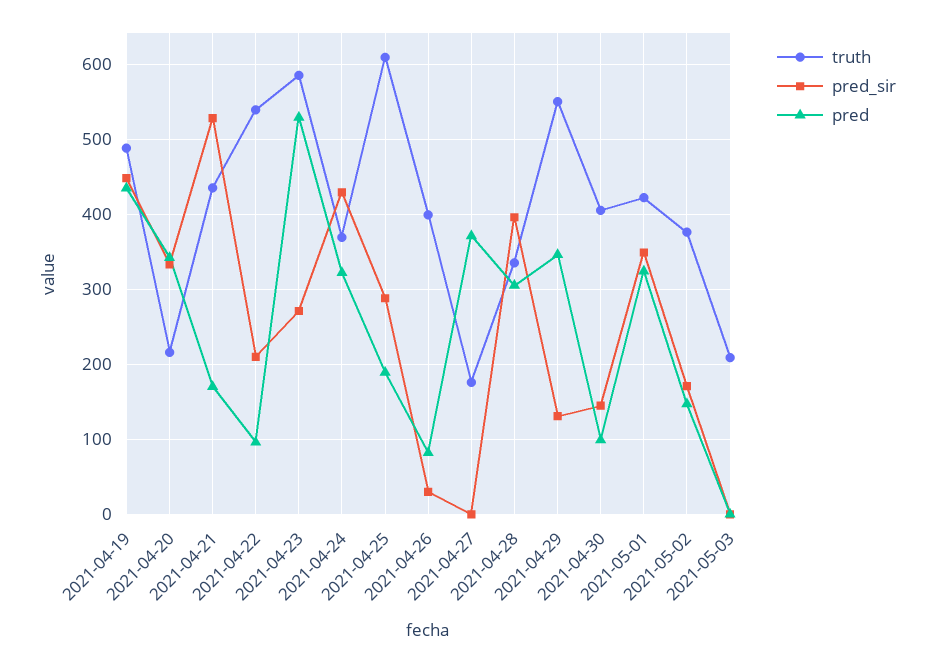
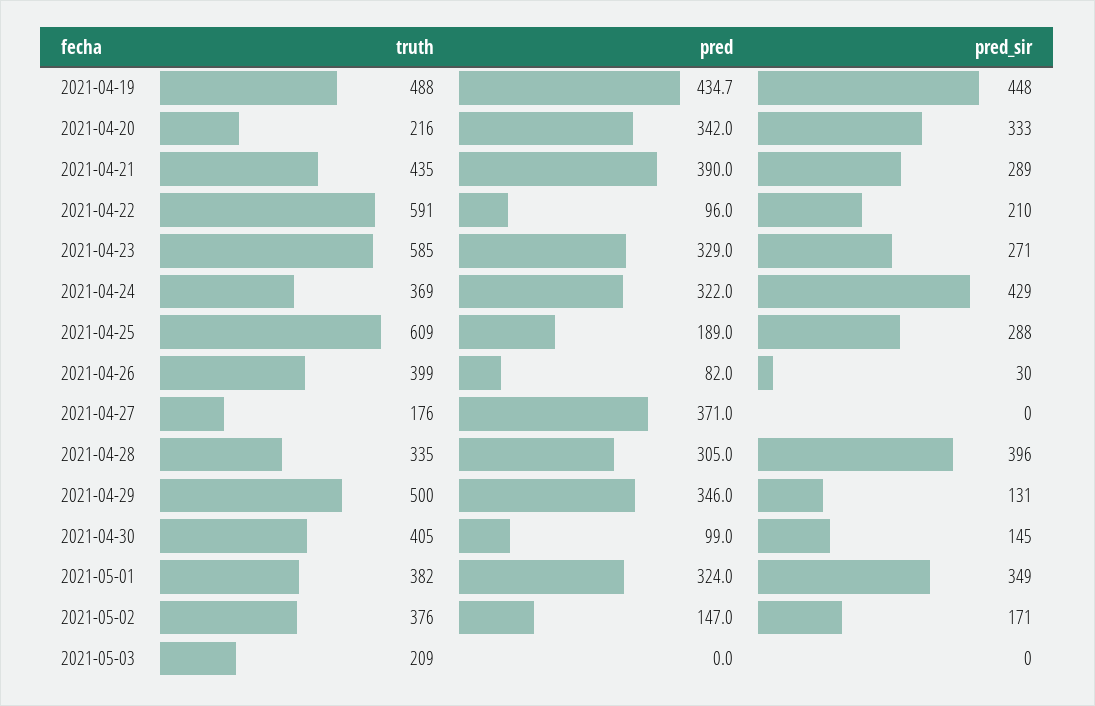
  {
    "truth": {
      "2021-04-19": 488,
      "2021-04-20": 216,
      "2021-04-21": 435,
-     "2021-04-22": 540,
+     "2021-04-22": 591,
      "2021-04-23": 585,
      "2021-04-24": 369,
      "2021-04-25": 609,
      "2021-04-26": 399,
      "2021-04-27": 176,
      "2021-04-28": 335,
-     "2021-04-29": 550,
+     "2021-04-29": 500,
      "2021-04-30": 405,
-     "2021-05-01": 420,
+     "2021-05-01": 382,
      "2021-05-02": 376,
      "2021-05-03": 209
    },
    "pred_sir": {
      "2021-04-19": 448,
      "2021-04-20": 333,
-     "2021-04-21": 530,
+     "2021-04-21": 289,
      "2021-04-22": 210,
      "2021-04-23": 271,
      "2021-04-24": 429,
      "2021-04-25": 288,
      "2021-04-26": 30,
      "2021-04-27": 0,
      "2021-04-28": 396,
      "2021-04-29": 131,
      "2021-04-30": 145,
      "2021-05-01": 349,
      "2021-05-02": 171,
      "2021-05-03": 0
    },
    "pred": {
      "2021-04-19": 434.7,
      "2021-04-20": 342,
-     "2021-04-21": 170,
+     "2021-04-21": 390,
      "2021-04-22": 96,
-     "2021-04-23": 530,
+     "2021-04-23": 329,
      "2021-04-24": 322,
      "2021-04-25": 189,
      "2021-04-26": 82,
      "2021-04-27": 371,
      "2021-04-28": 305,
      "2021-04-29": 346,
      "2021-04-30": 99,
      "2021-05-01": 324,
      "2021-05-02": 147,
      "2021-05-03": 0
    }
  }

